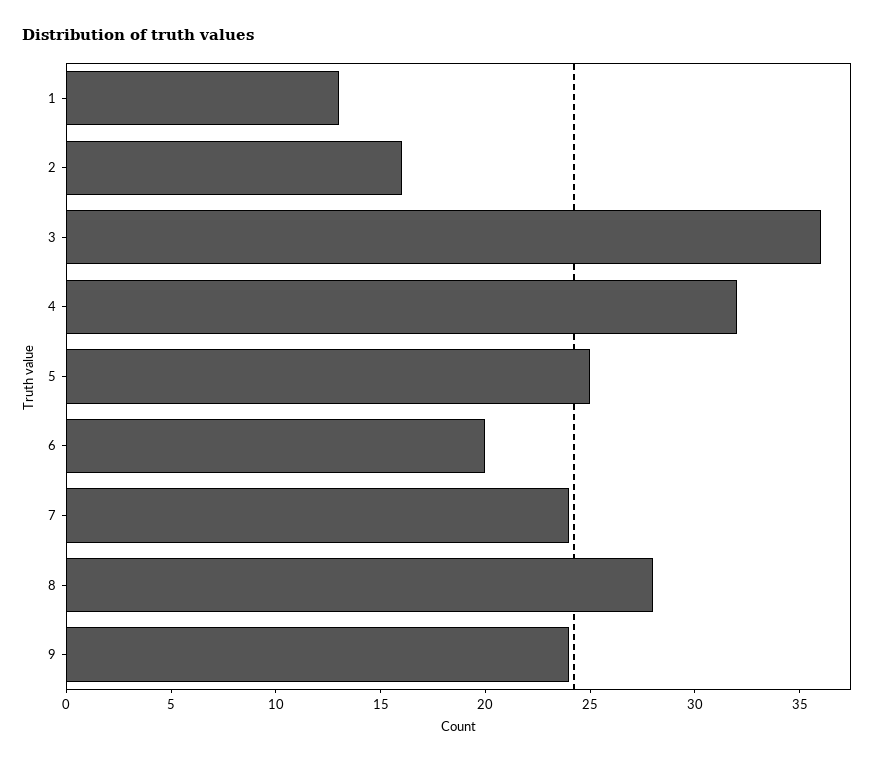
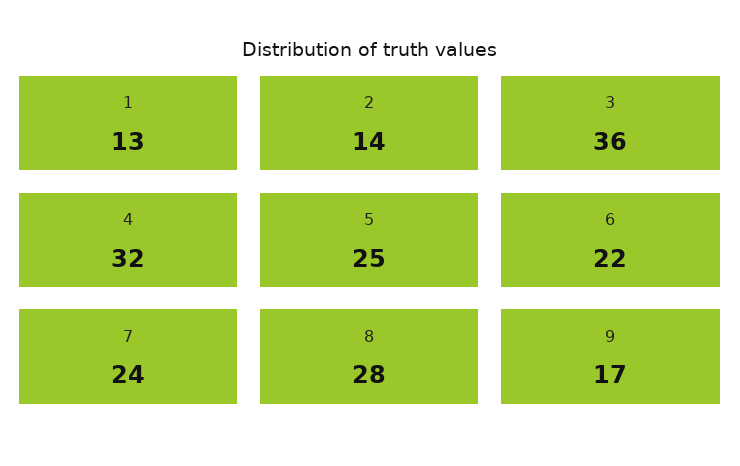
  {
    "1": 13,
-   "2": 16,
+   "2": 14,
    "3": 36,
    "4": 32,
    "5": 25,
-   "6": 20,
+   "6": 22,
    "7": 24,
    "8": 28,
-   "9": 24
+   "9": 17
  }

